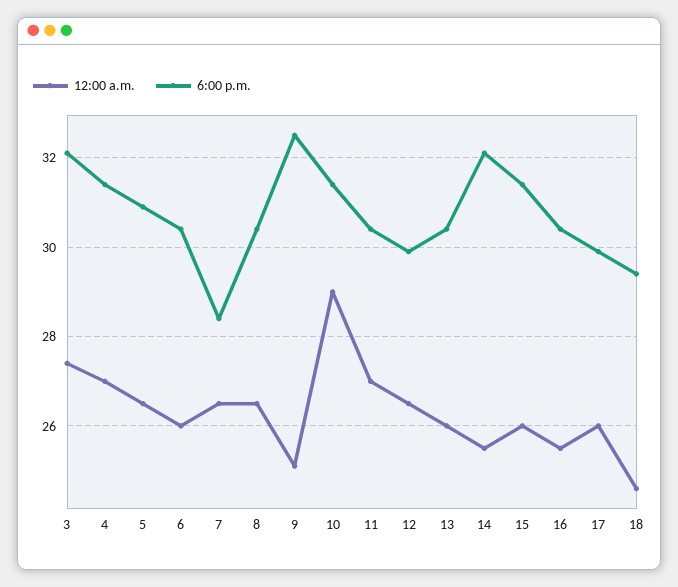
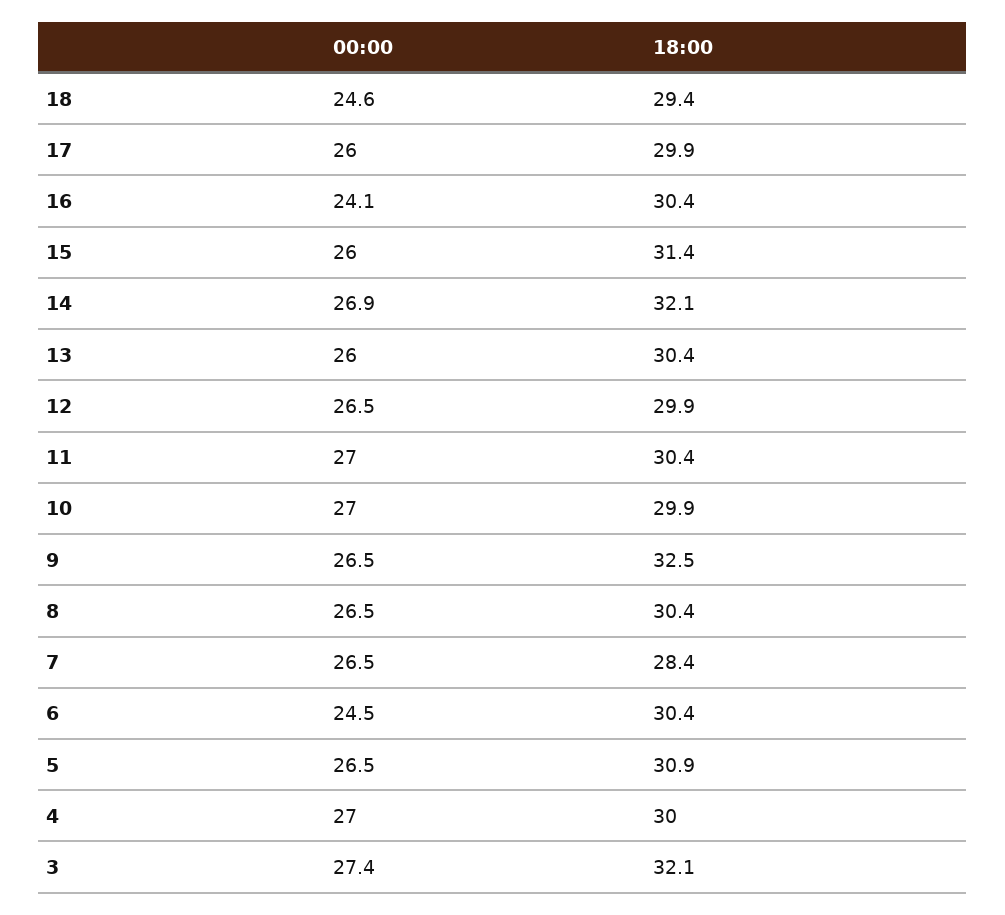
  {
    "12:00 a.m.": {
      "3": 27.4,
      "4": 27,
      "5": 26.5,
-     "6": 26,
+     "6": 24.5,
      "7": 26.5,
      "8": 26.5,
-     "9": 25,
+     "9": 26.5,
-     "10": 29,
+     "10": 27,
      "11": 27,
      "12": 26.5,
      "13": 26,
-     "14": 25.5,
+     "14": 26.9,
      "15": 26,
-     "16": 25.5,
+     "16": 24.1,
      "17": 26,
      "18": 24.6
    },
    "6:00 p.m.": {
      "3": 32.1,
-     "4": 31.5,
+     "4": 30,
      "5": 30.9,
      "6": 30.4,
      "7": 28.4,
      "8": 30.4,
      "9": 32.5,
-     "10": 31.5,
+     "10": 29.9,
      "11": 30.4,
      "12": 29.9,
      "13": 30.4,
      "14": 32.1,
      "15": 31.4,
      "16": 30.4,
      "17": 29.9,
      "18": 29.4
    }
  }

